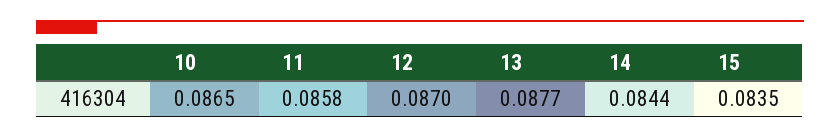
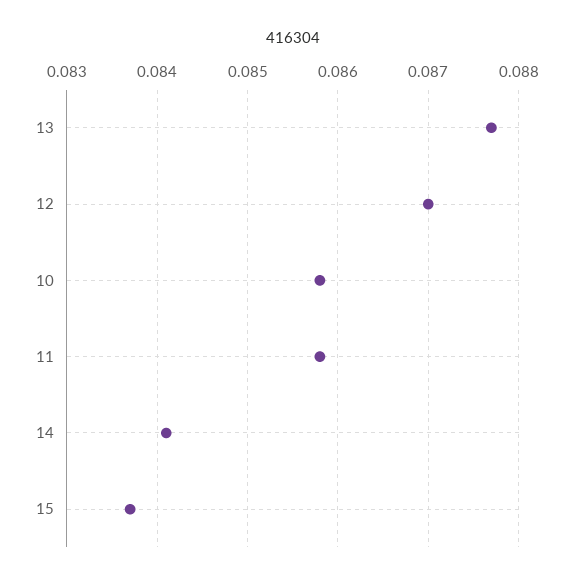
  {
-   "10": 0.0865,
+   "10": 0.0858,
    "11": 0.0858,
    "12": 0.087,
    "13": 0.0877,
-   "14": 0.0844,
+   "14": 0.0841,
-   "15": 0.0835
+   "15": 0.0837
  }

